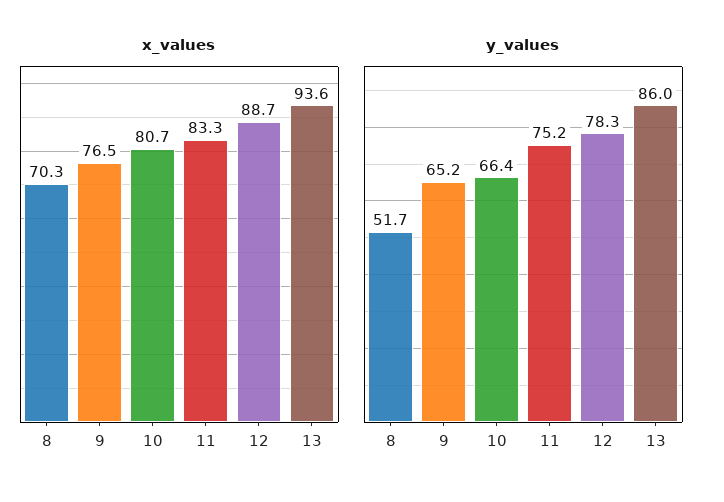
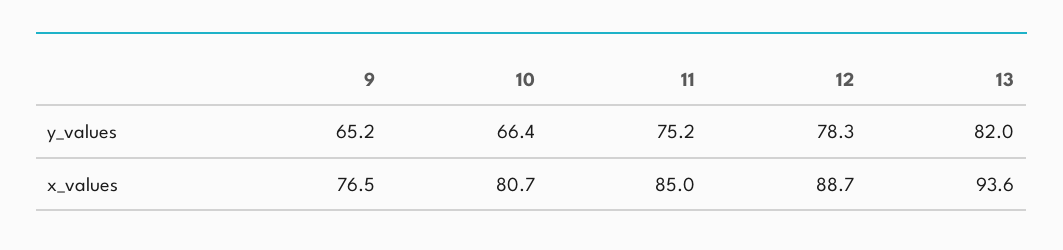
  {
    "x_values": {
-     "8": 70.3,
      "9": 76.5,
      "10": 80.7,
-     "11": 83.3,
+     "11": 85,
      "12": 88.7,
      "13": 93.6
    },
    "y_values": {
-     "8": 51.7,
      "9": 65.2,
      "10": 66.4,
      "11": 75.2,
      "12": 78.3,
-     "13": 86
+     "13": 82
    }
  }

